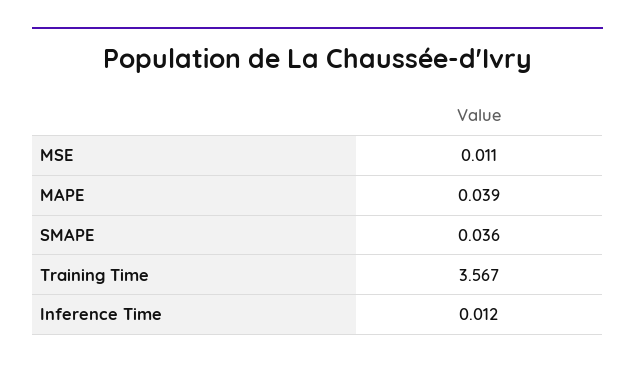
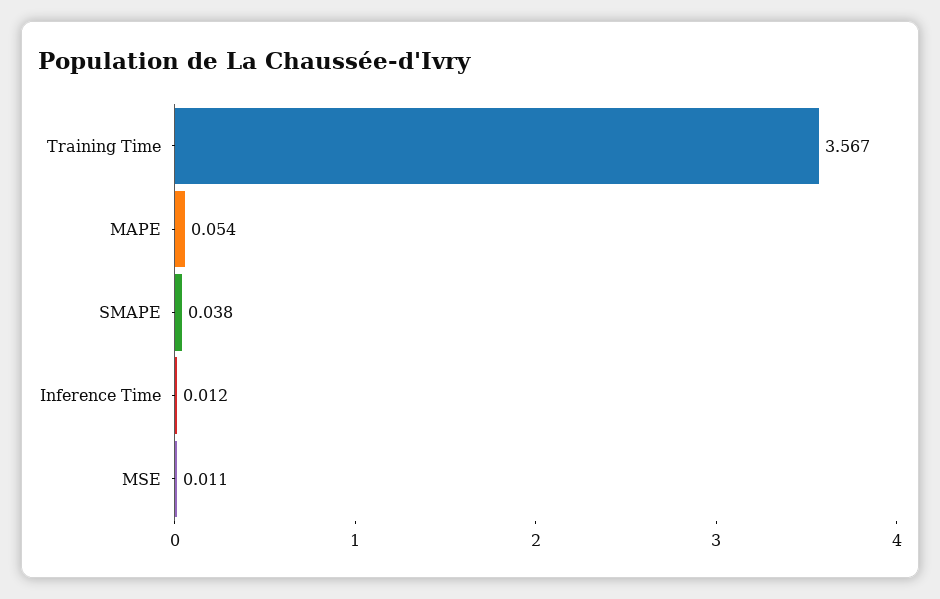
  {
    "MSE": 0.011,
-   "MAPE": 0.039,
+   "MAPE": 0.054,
-   "SMAPE": 0.036,
+   "SMAPE": 0.038,
    "Training Time": 3.567,
    "Inference Time": 0.012
  }

